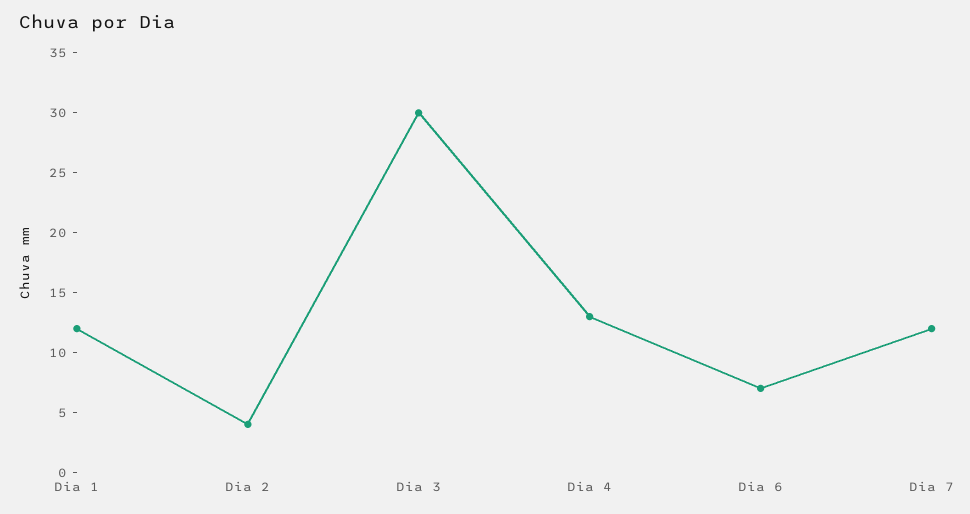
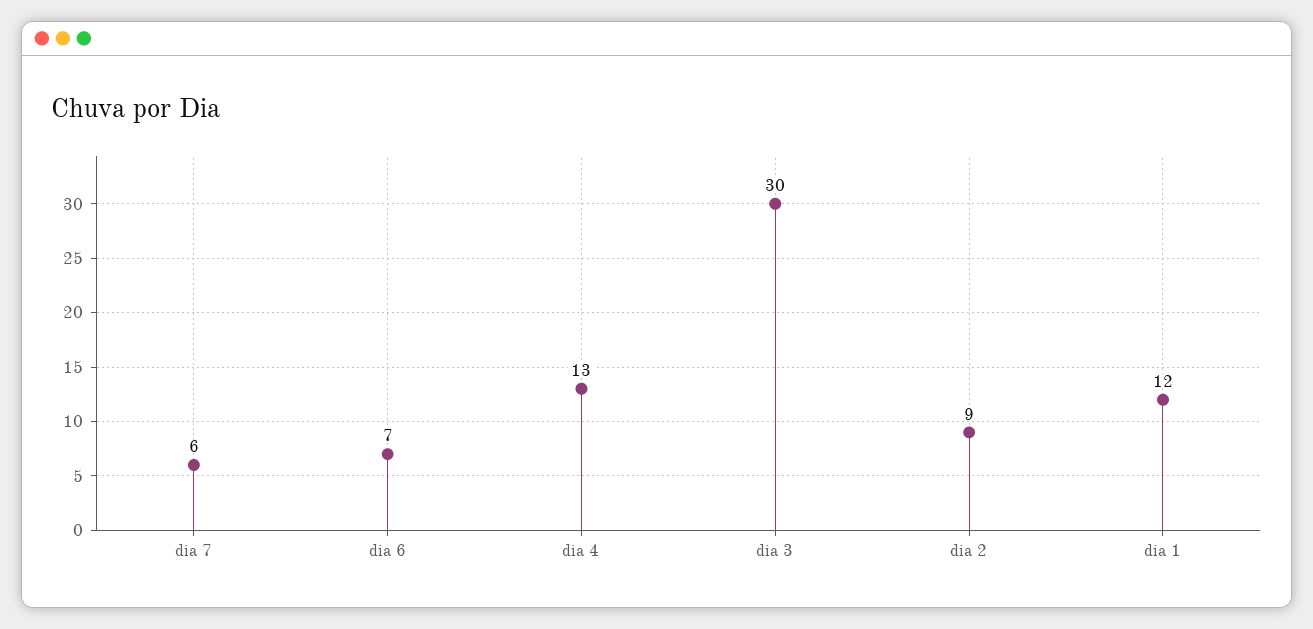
  {
    "Dia 1": 12,
-   "Dia 2": 4,
+   "Dia 2": 9,
    "Dia 3": 30,
    "Dia 4": 13,
    "Dia 6": 7,
-   "Dia 7": 12
+   "Dia 7": 6
  }

